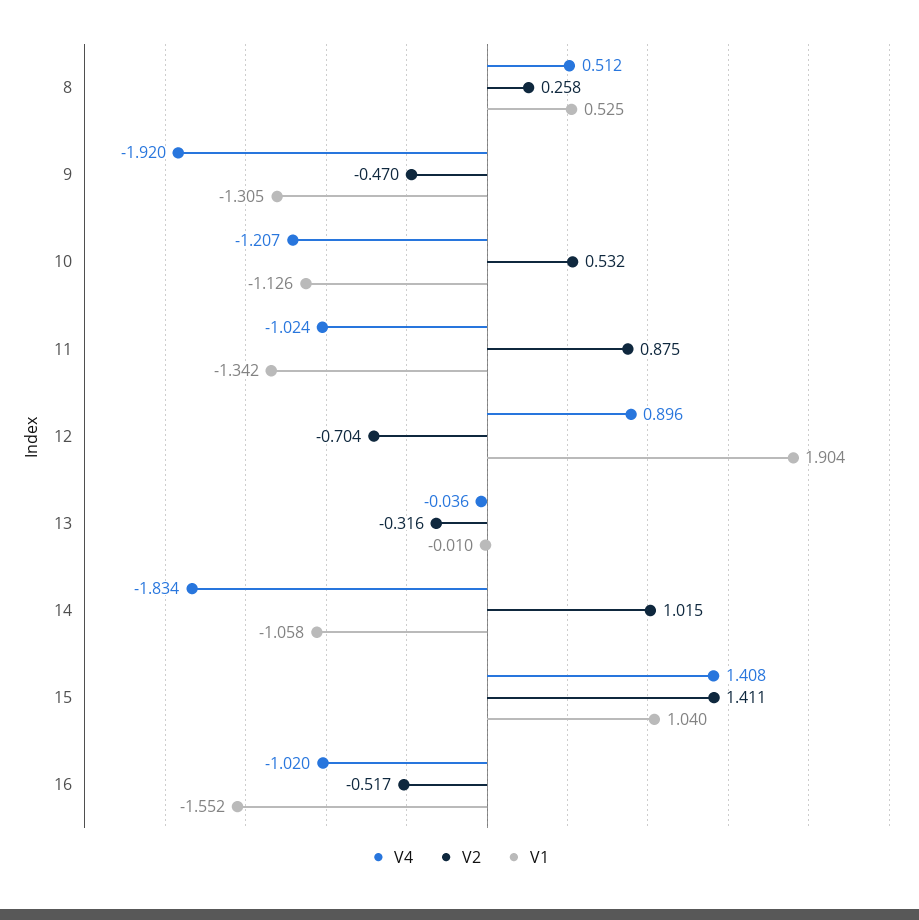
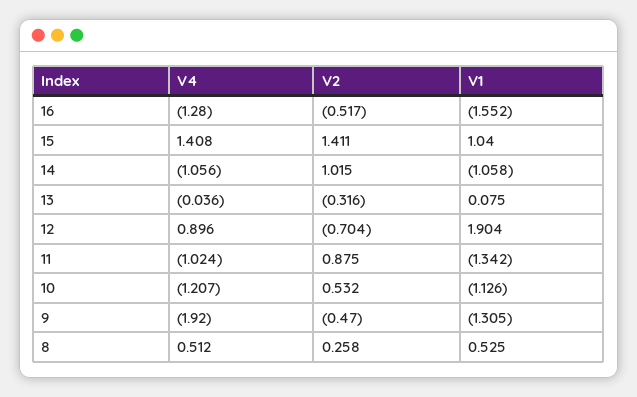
  {
    "V4": {
      "8": 0.512,
      "9": -1.92,
      "10": -1.207,
      "11": -1.024,
      "12": 0.896,
      "13": -0.036,
-     "14": -1.834,
+     "14": -1.056,
      "15": 1.408,
-     "16": -1.02
+     "16": -1.28
    },
    "V2": {
      "8": 0.258,
      "9": -0.47,
      "10": 0.532,
      "11": 0.875,
      "12": -0.704,
      "13": -0.316,
      "14": 1.015,
      "15": 1.411,
      "16": -0.517
    },
    "V1": {
      "8": 0.525,
      "9": -1.305,
      "10": -1.126,
      "11": -1.342,
      "12": 1.904,
-     "13": -0.01,
+     "13": 0.075,
      "14": -1.058,
      "15": 1.04,
      "16": -1.552
    }
  }

